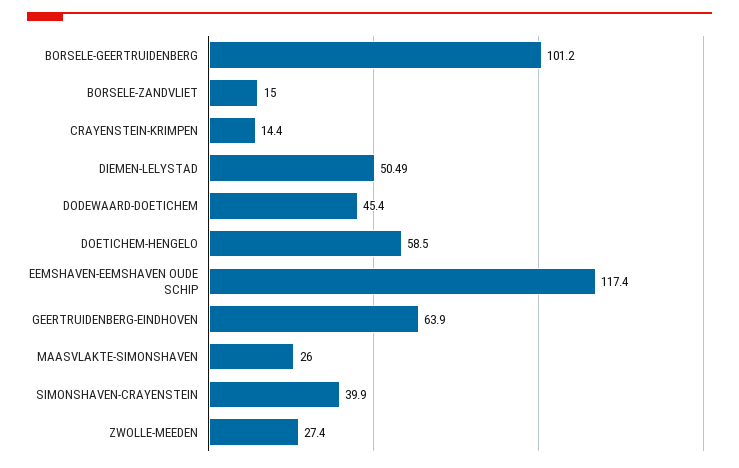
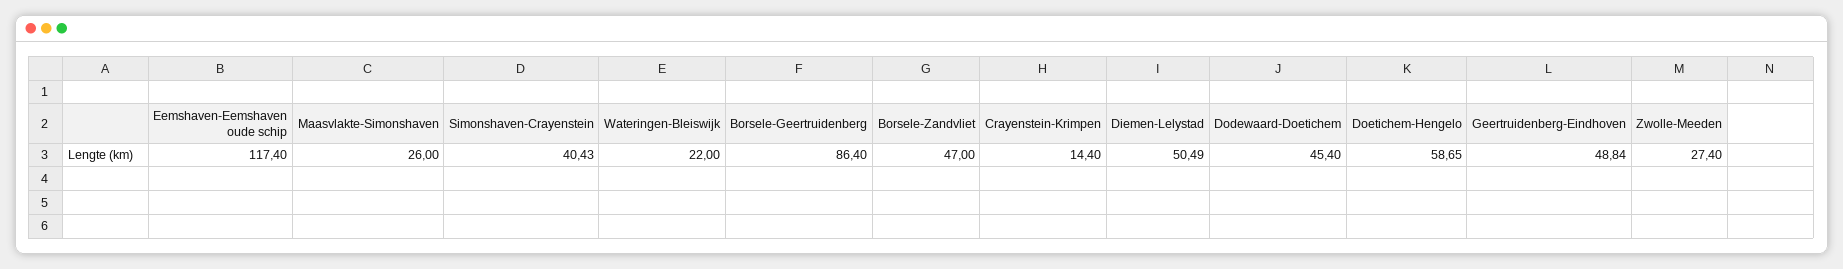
  {
-   "BORSELE-GEERTRUIDENBERG": 101.2,
+   "BORSELE-GEERTRUIDENBERG": 86.4,
-   "BORSELE-ZANDVLIET": 15,
+   "BORSELE-ZANDVLIET": 47,
    "CRAYENSTEIN-KRIMPEN": 14.4,
    "DIEMEN-LELYSTAD": 50.49,
    "DODEWAARD-DOETICHEM": 45.4,
-   "DOETICHEM-HENGELO": 58.5,
+   "DOETICHEM-HENGELO": 58.65,
    "EEMSHAVEN-EEMSHAVEN OUDE SCHIP": 117.4,
-   "GEERTRUIDENBERG-EINDHOVEN": 63.9,
+   "GEERTRUIDENBERG-EINDHOVEN": 48.84,
    "MAASVLAKTE-SIMONSHAVEN": 26,
-   "SIMONSHAVEN-CRAYENSTEIN": 39.9,
+   "SIMONSHAVEN-CRAYENSTEIN": 40.43,
-   "ZWOLLE-MEEDEN": 27.4
+   "ZWOLLE-MEEDEN": 27.4,
+   "Wateringen-Bleiswijk": 22
  }

